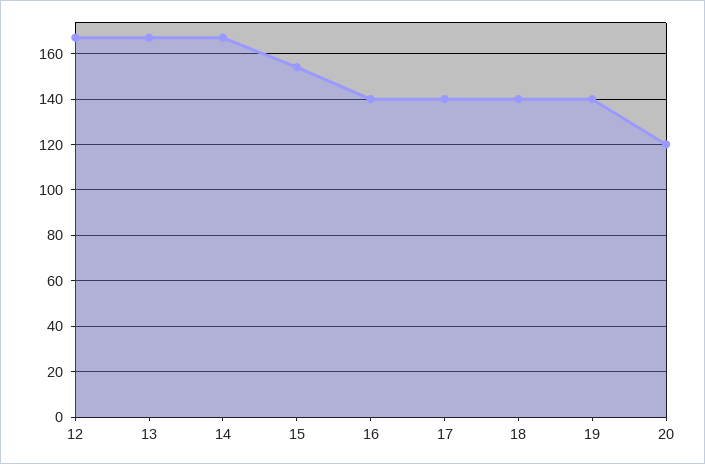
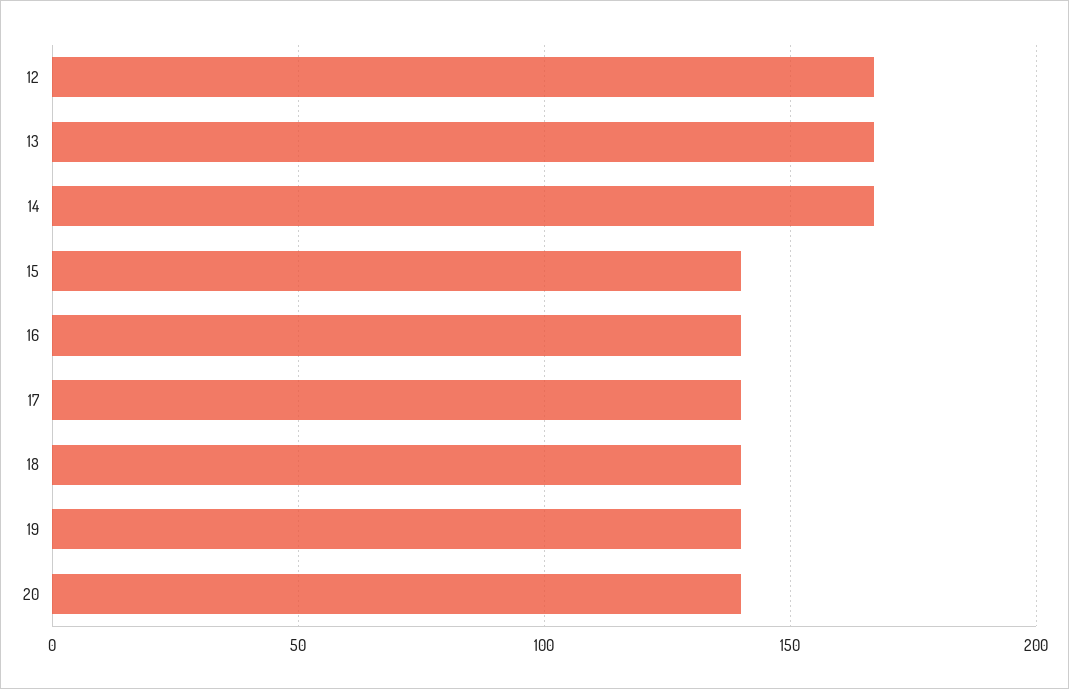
  {
    "12": 165,
    "13": 165,
    "14": 165,
-   "15": 155,
+   "15": 140,
    "16": 140,
    "17": 140,
    "18": 140,
    "19": 140,
-   "20": 120
+   "20": 140
  }

